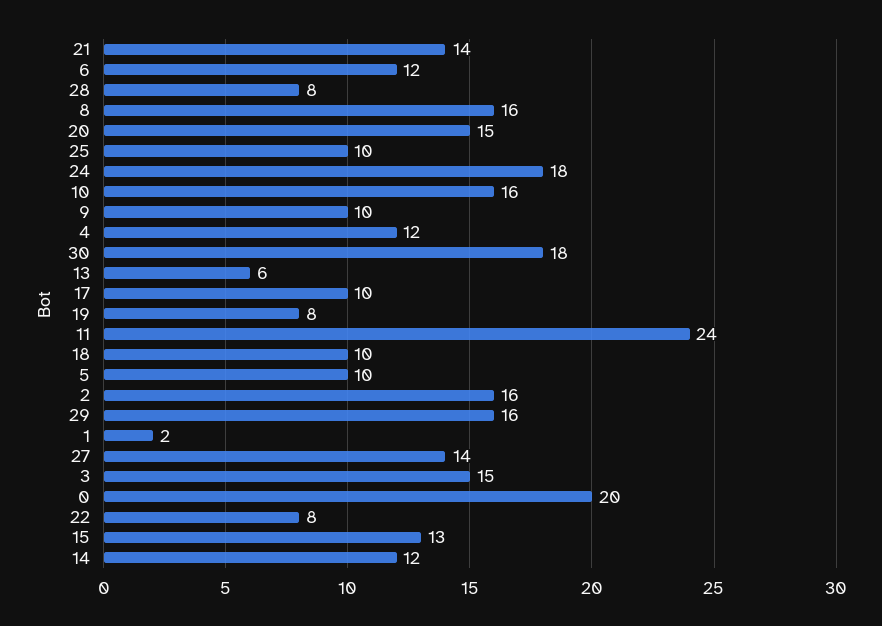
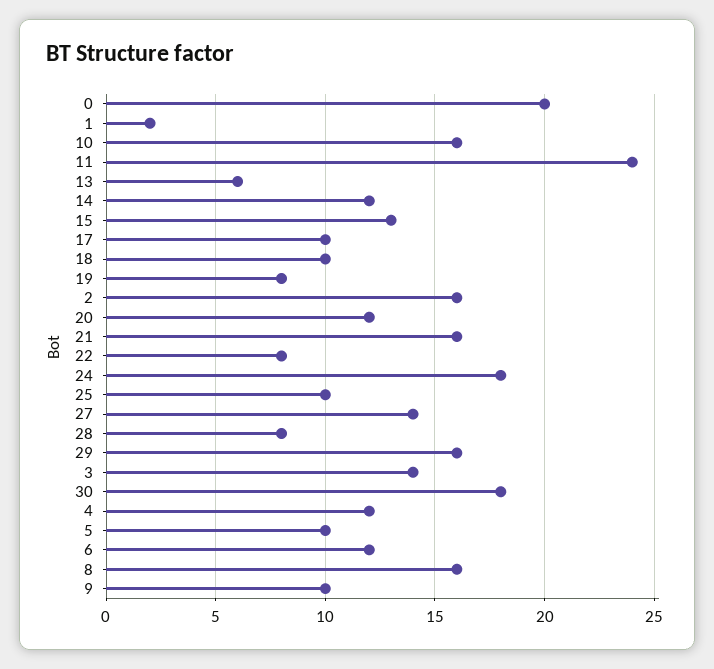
  {
-   "21": 14,
+   "21": 16,
    "6": 12,
    "28": 8,
    "8": 16,
-   "20": 15,
+   "20": 12,
    "25": 10,
    "24": 18,
    "10": 16,
    "9": 10,
    "4": 12,
    "30": 18,
    "13": 6,
    "17": 10,
    "19": 8,
    "11": 24,
    "18": 10,
    "5": 10,
    "2": 16,
    "29": 16,
    "1": 2,
    "27": 14,
-   "3": 15,
+   "3": 14,
    "0": 20,
    "22": 8,
    "15": 13,
    "14": 12
  }

